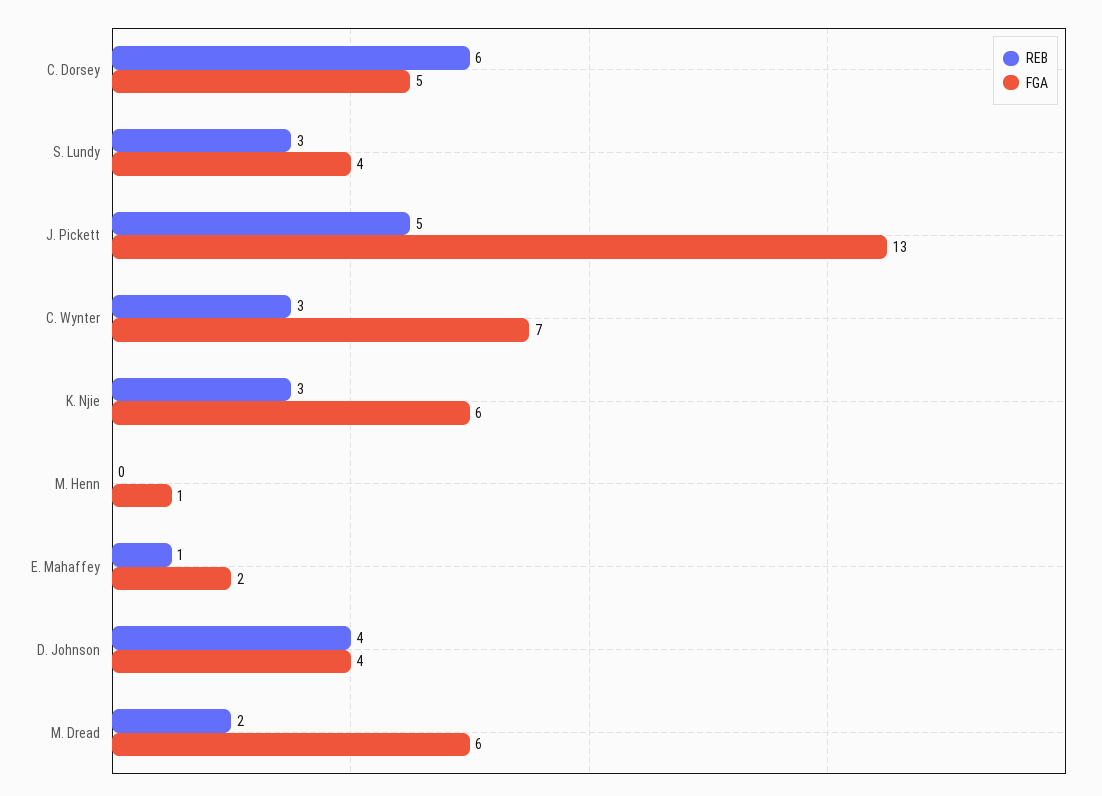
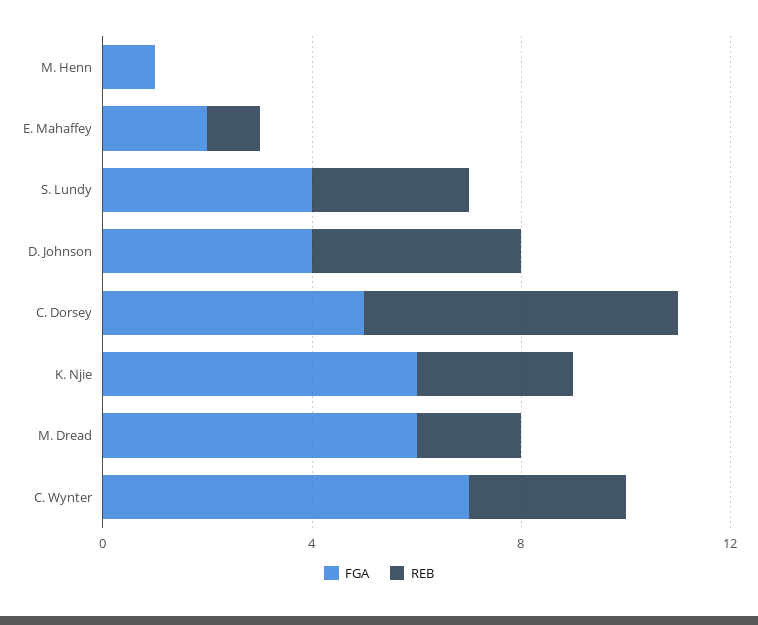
  {
    "REB": {
      "C. Dorsey": 6,
      "S. Lundy": 3,
-     "J. Pickett": 5,
      "C. Wynter": 3,
      "K. Njie": 3,
      "M. Henn": 0,
      "E. Mahaffey": 1,
      "D. Johnson": 4,
      "M. Dread": 2
    },
    "FGA": {
      "C. Dorsey": 5,
      "S. Lundy": 4,
-     "J. Pickett": 13,
      "C. Wynter": 7,
      "K. Njie": 6,
      "M. Henn": 1,
      "E. Mahaffey": 2,
      "D. Johnson": 4,
      "M. Dread": 6
    }
  }

